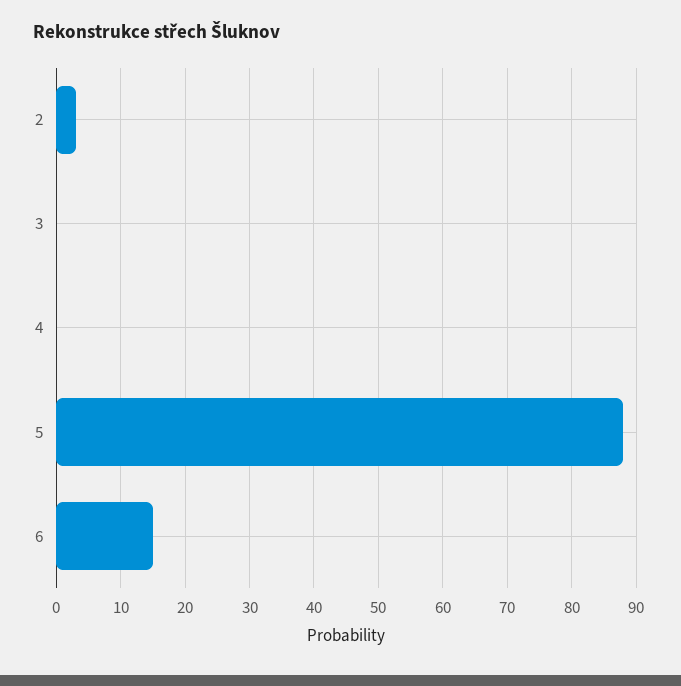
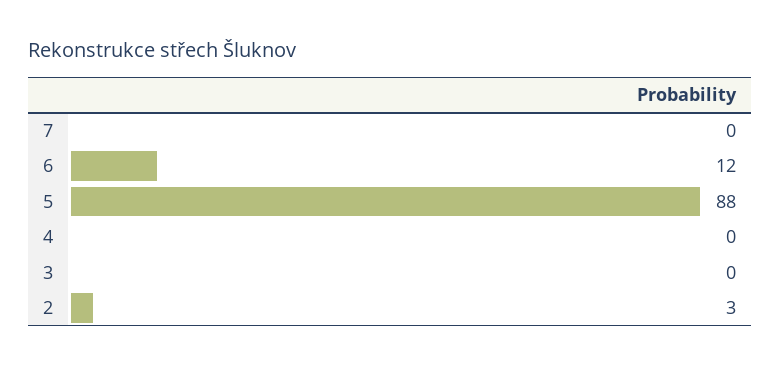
  {
    "2": 3,
    "3": 0,
    "4": 0,
    "5": 88,
-   "6": 15
+   "6": 12,
+   "7": 0
  }

